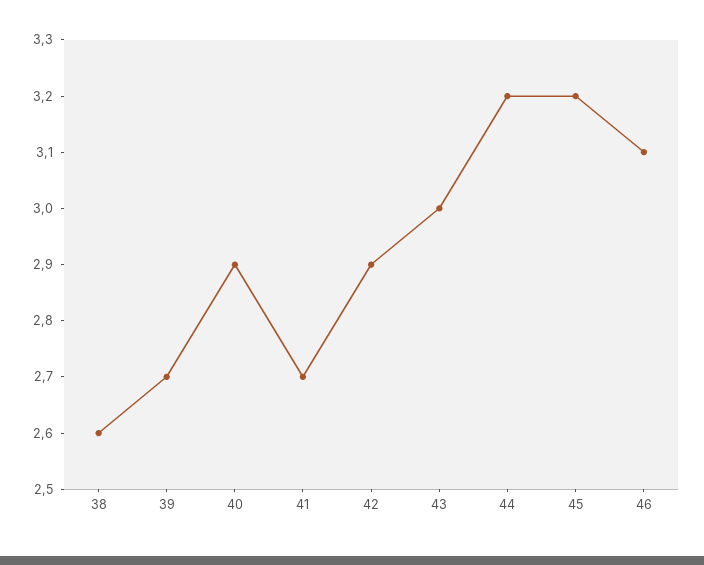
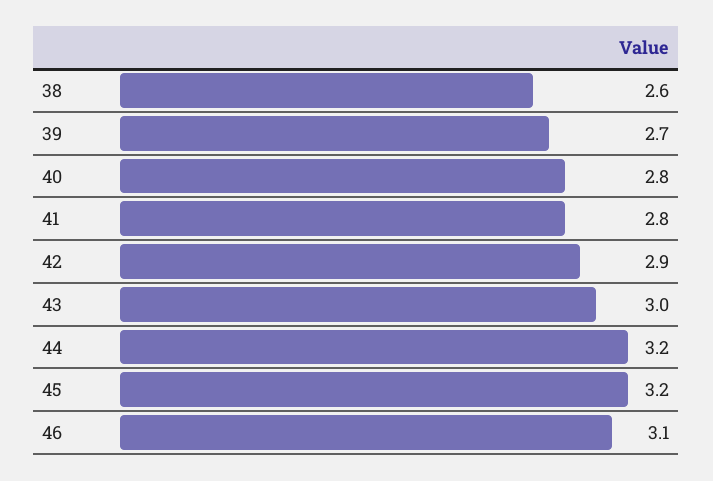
  {
    "38": 2.6,
    "39": 2.7,
-   "40": 2.9,
+   "40": 2.8,
-   "41": 2.7,
+   "41": 2.8,
    "42": 2.9,
    "43": 3,
    "44": 3.2,
    "45": 3.2,
    "46": 3.1
  }

